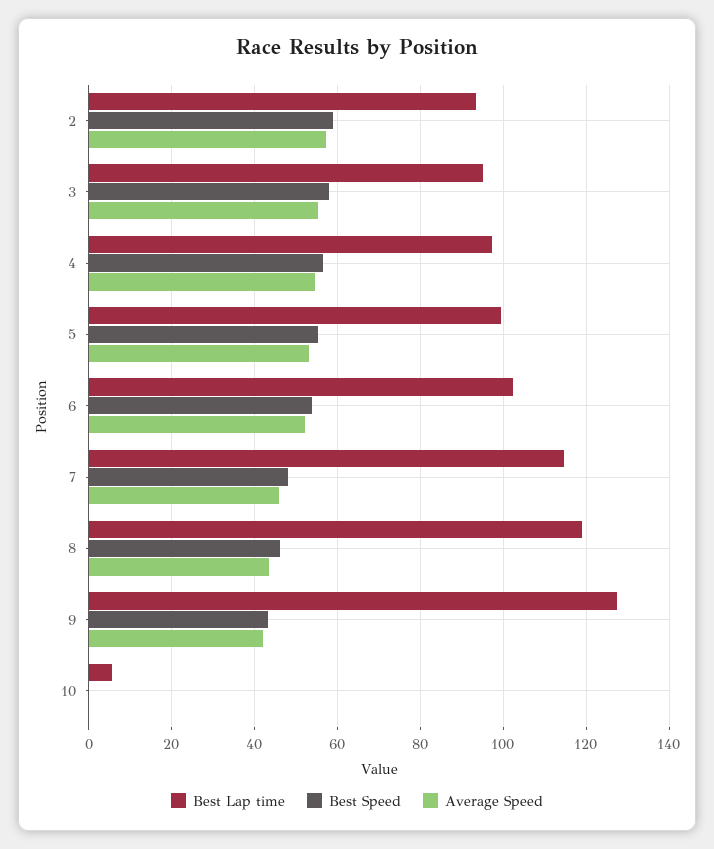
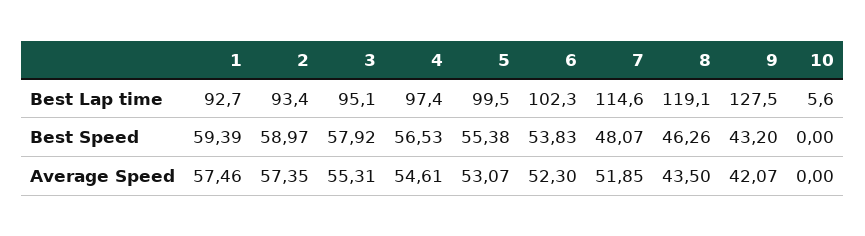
  {
    "Best Lap time": {
      "2": 93.4,
      "3": 95.1,
      "4": 97.4,
      "5": 99.5,
      "6": 102.3,
      "7": 114.6,
      "8": 119.1,
      "9": 127.5,
-     "10": 5.6
+     "10": 5.6,
+     "1": 92.7
    },
    "Best Speed": {
      "2": 58.97,
      "3": 57.92,
      "4": 56.53,
      "5": 55.38,
      "6": 53.83,
      "7": 48.07,
      "8": 46.26,
      "9": 43.2,
-     "10": 0
+     "10": 0,
+     "1": 59.39
    },
    "Average Speed": {
      "2": 57.35,
      "3": 55.31,
      "4": 54.61,
      "5": 53.07,
      "6": 52.3,
-     "7": 46,
+     "7": 51.85,
      "8": 43.5,
      "9": 42.07,
-     "10": 0
+     "10": 0,
+     "1": 57.46
    }
  }

